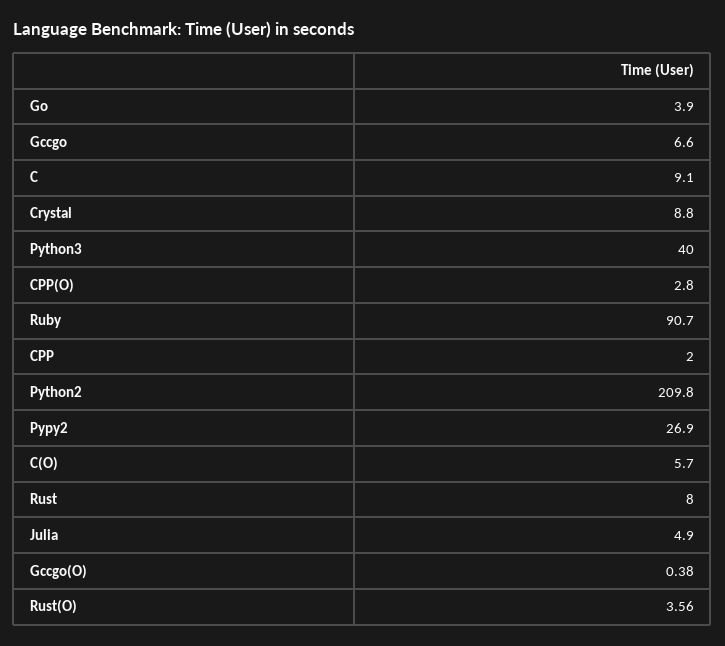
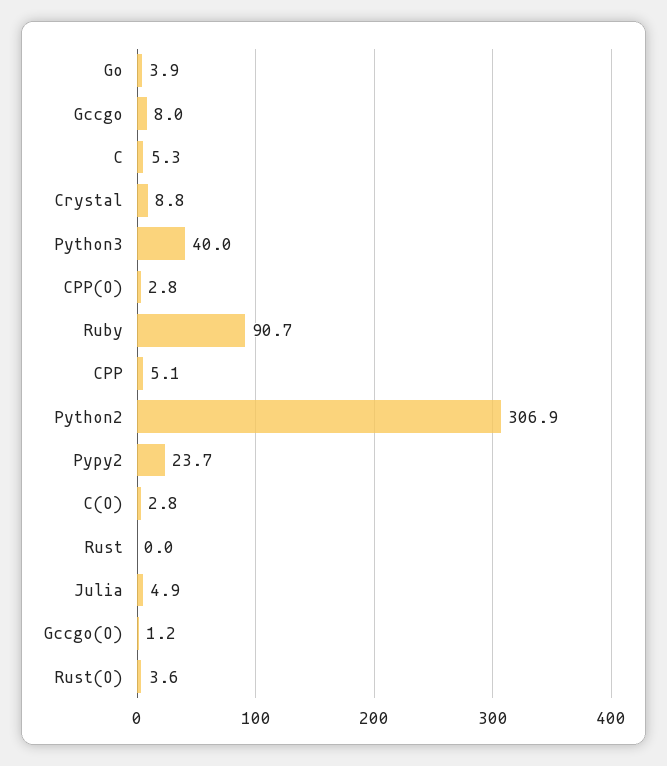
  {
    "Go": 3.9,
-   "Gccgo": 6.6,
+   "Gccgo": 8,
-   "C": 9.1,
+   "C": 5.3,
    "Crystal": 8.8,
    "Python3": 40,
    "CPP(O)": 2.8,
    "Ruby": 90.7,
-   "CPP": 2,
+   "CPP": 5.1,
-   "Python2": 209.8,
+   "Python2": 306.9,
-   "Pypy2": 26.9,
+   "Pypy2": 23.7,
-   "C(O)": 5.7,
+   "C(O)": 2.8,
-   "Rust": 8,
+   "Rust": 0,
    "Julia": 4.9,
-   "Gccgo(O)": 0.38,
+   "Gccgo(O)": 1.2,
    "Rust(O)": 3.56
  }

